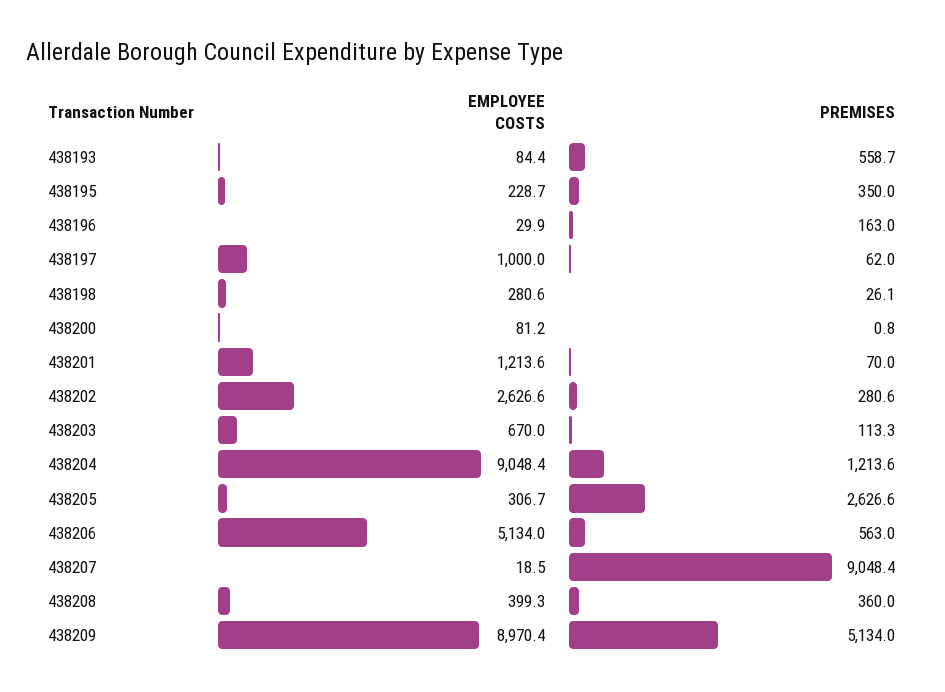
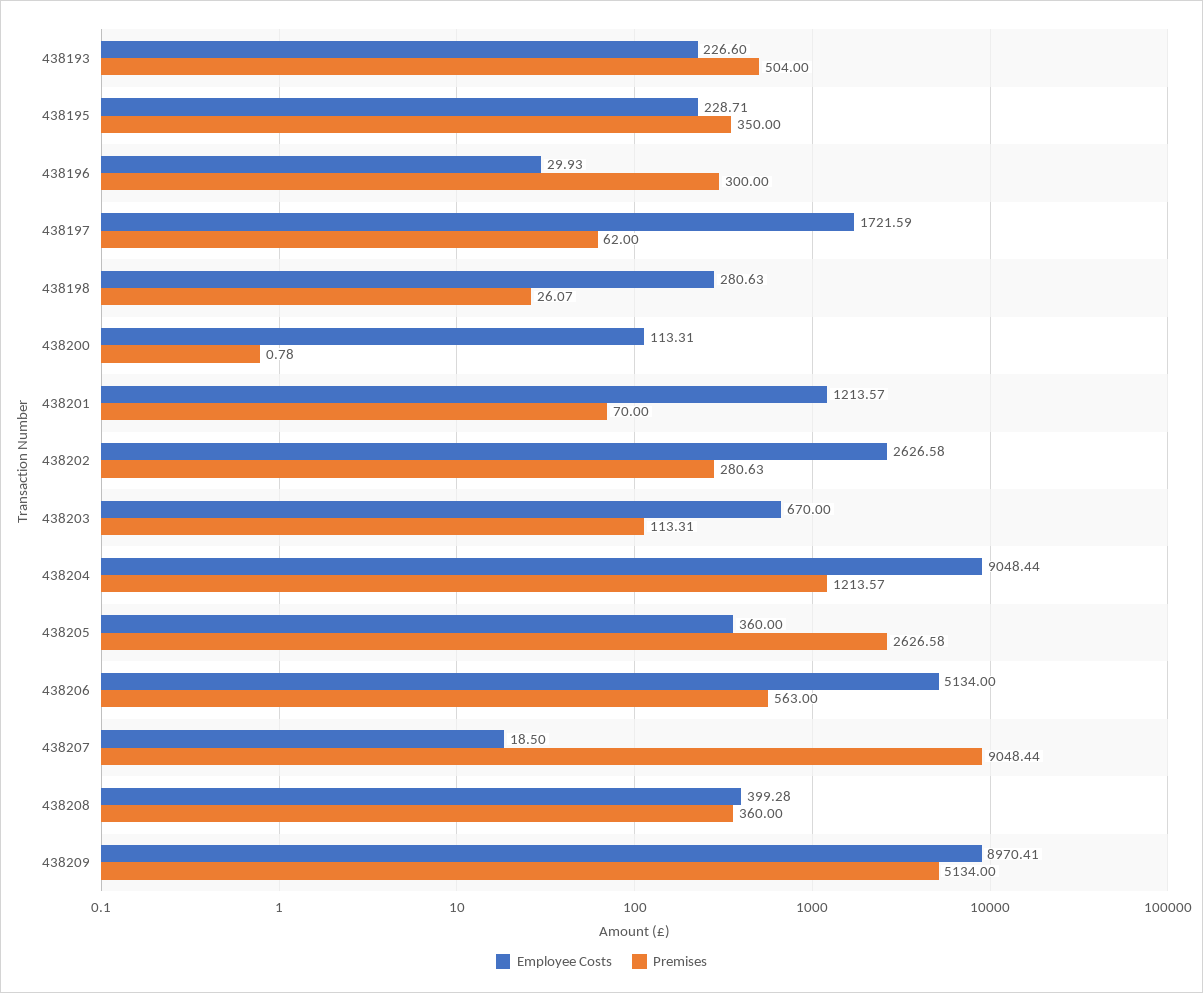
  {
    "EMPLOYEE COSTS": {
-     "438193": 84.4,
+     "438193": 226.6,
      "438195": 228.71,
      "438196": 29.93,
-     "438197": 1000,
+     "438197": 1721.59,
      "438198": 280.63,
-     "438200": 81.2,
+     "438200": 113.31,
      "438201": 1213.57,
      "438202": 2626.58,
      "438203": 670,
      "438204": 9048.44,
-     "438205": 306.7,
+     "438205": 360,
      "438206": 5134,
      "438207": 18.5,
      "438208": 399.28,
      "438209": 8970.41
    },
    "PREMISES": {
-     "438193": 558.7,
+     "438193": 504,
      "438195": 350,
-     "438196": 163,
+     "438196": 300,
      "438197": 62,
      "438198": 26.07,
      "438200": 0.78,
      "438201": 70,
      "438202": 280.63,
      "438203": 113.31,
      "438204": 1213.57,
      "438205": 2626.58,
      "438206": 563,
      "438207": 9048.44,
      "438208": 360,
      "438209": 5134
    }
  }

